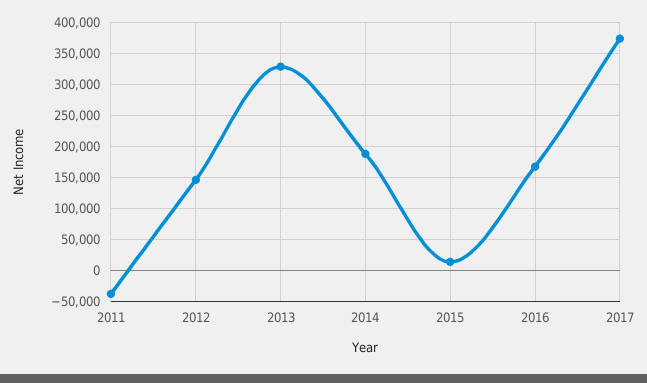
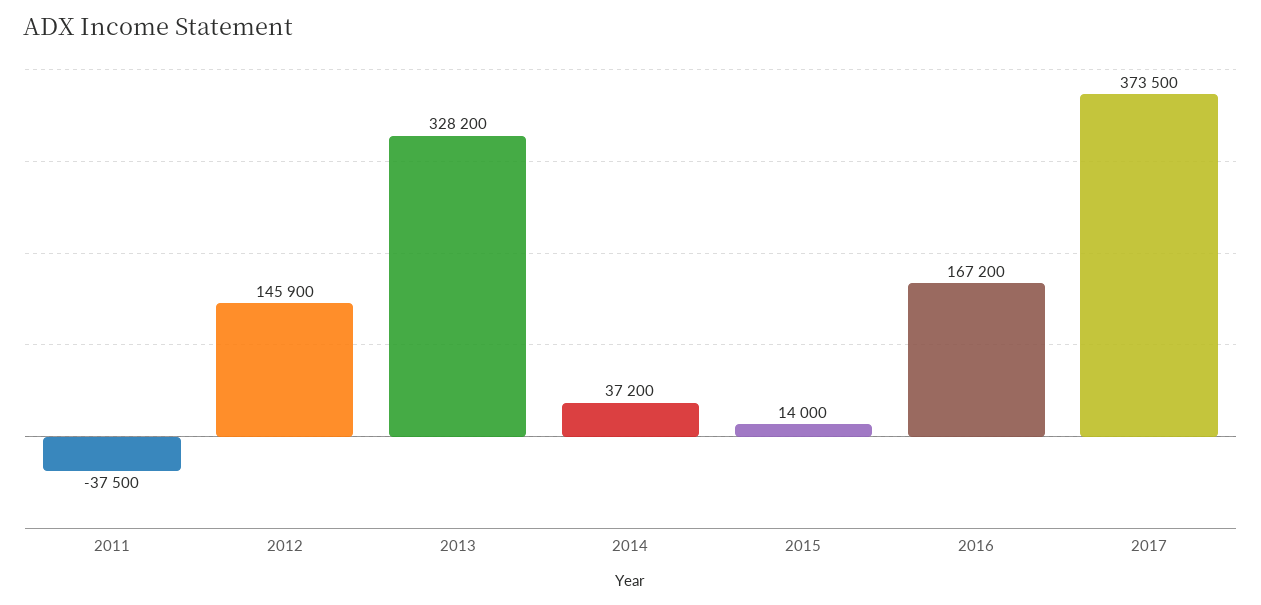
  {
    "2011": -37500,
    "2012": 145900,
    "2013": 328200,
-   "2014": 190000,
+   "2014": 37200,
    "2015": 14000,
    "2016": 167200,
    "2017": 373500
  }

